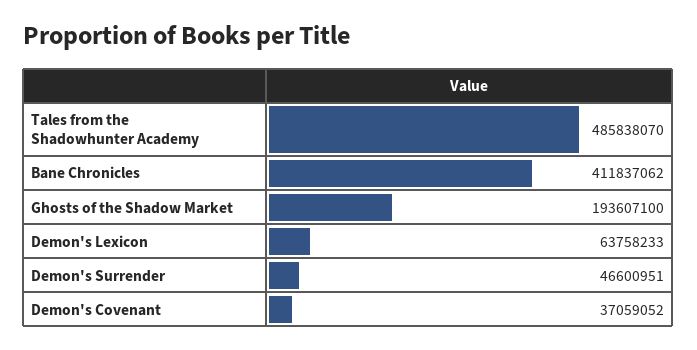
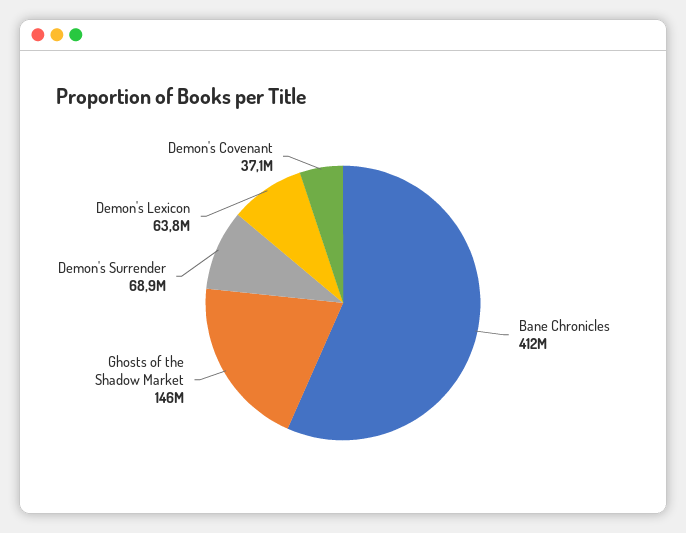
  {
-   "Tales from the Shadowhunter Academy": 485838070,
    "Bane Chronicles": 411837062,
-   "Ghosts of the Shadow Market": 193607100,
+   "Ghosts of the Shadow Market": 146000000,
    "Demon's Lexicon": 63758233,
-   "Demon's Surrender": 46600951,
+   "Demon's Surrender": 68900000,
    "Demon's Covenant": 37059052
  }

